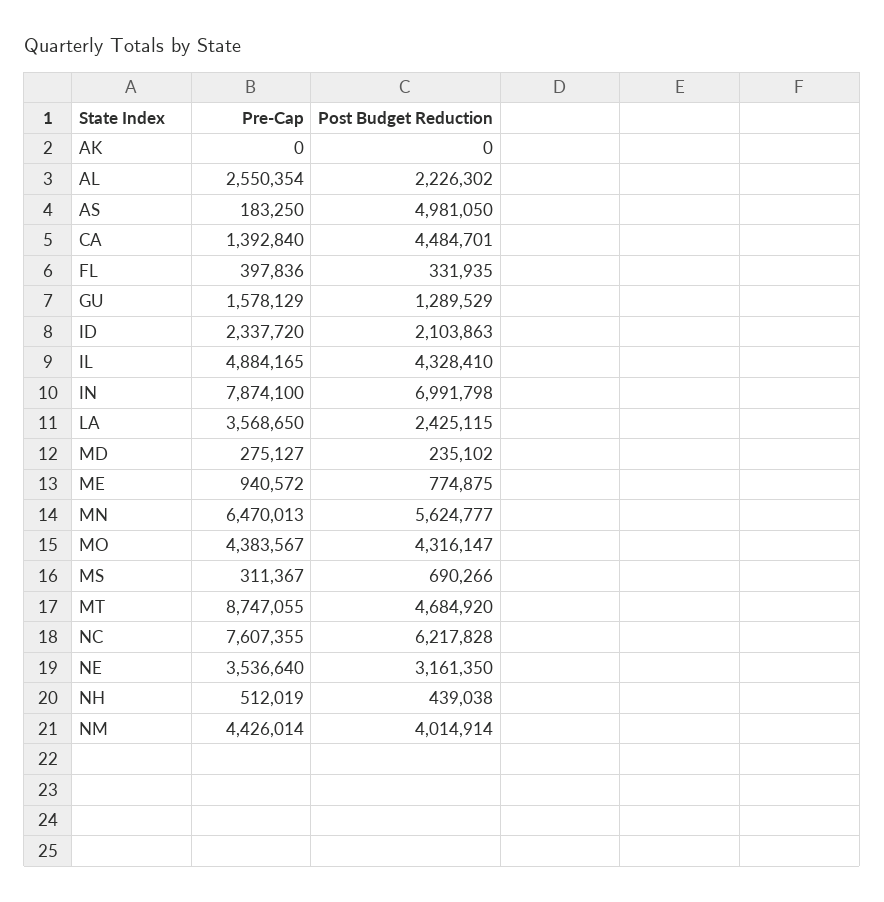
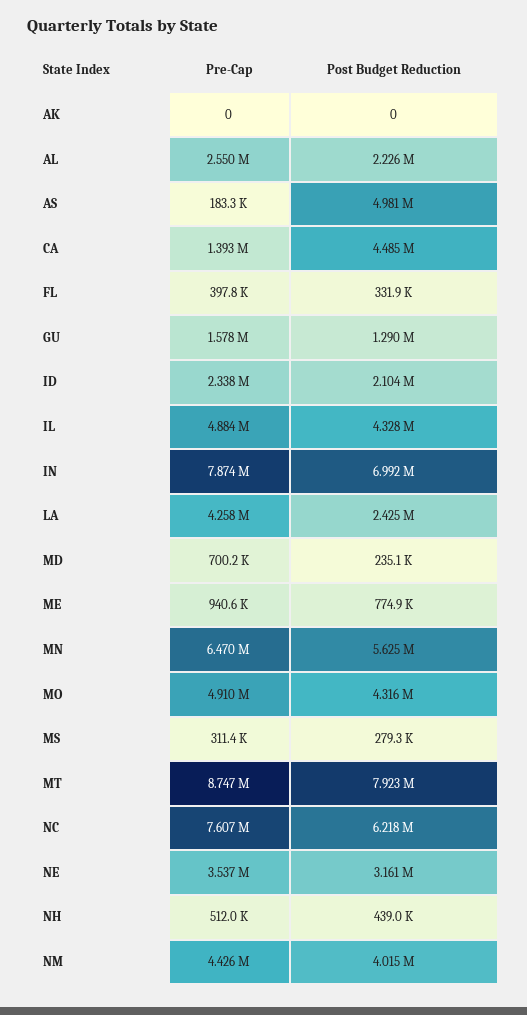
  {
    "Pre-Cap": {
      "AK": 0,
      "AL": 2550354,
      "AS": 183250,
      "CA": 1392840,
      "FL": 397836,
      "GU": 1578129,
      "ID": 2337720,
      "IL": 4884165,
      "IN": 7874100,
-     "LA": 3568650,
+     "LA": 4258000,
-     "MD": 275127,
+     "MD": 700200,
      "ME": 940572,
      "MN": 6470013,
-     "MO": 4383567,
+     "MO": 4910000,
      "MS": 311367,
      "MT": 8747055,
      "NC": 7607355,
      "NE": 3536640,
      "NH": 512019,
      "NM": 4426014
    },
    "Post Budget Reduction": {
      "AK": 0,
      "AL": 2226302,
      "AS": 4981050,
      "CA": 4484701,
      "FL": 331935,
      "GU": 1289529,
      "ID": 2103863,
      "IL": 4328410,
      "IN": 6991798,
      "LA": 2425115,
      "MD": 235102,
      "ME": 774875,
      "MN": 5624777,
      "MO": 4316147,
-     "MS": 690266,
+     "MS": 279300,
-     "MT": 4684920,
+     "MT": 7923000,
      "NC": 6217828,
      "NE": 3161350,
      "NH": 439038,
      "NM": 4014914
    }
  }

